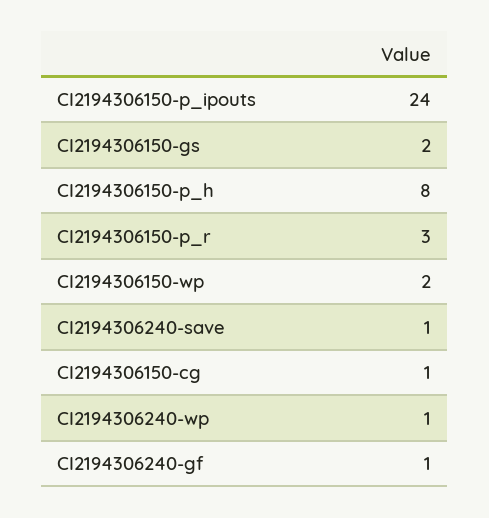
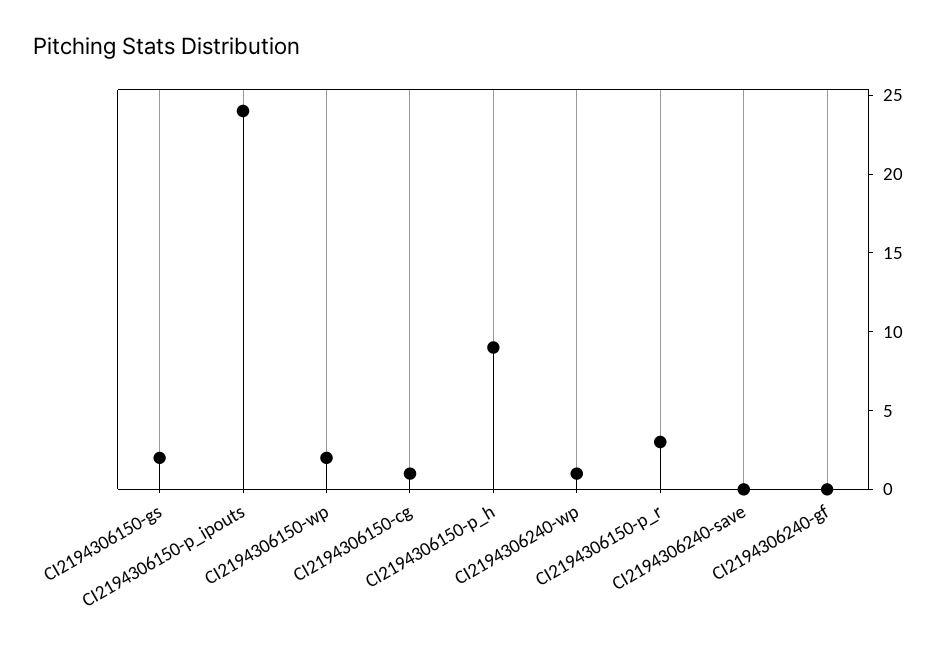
  {
    "CI2194306150-p_ipouts": 24,
    "CI2194306150-gs": 2,
-   "CI2194306150-p_h": 8,
+   "CI2194306150-p_h": 9,
    "CI2194306150-p_r": 3,
    "CI2194306150-wp": 2,
-   "CI2194306240-save": 1,
+   "CI2194306240-save": 0,
    "CI2194306150-cg": 1,
    "CI2194306240-wp": 1,
-   "CI2194306240-gf": 1
+   "CI2194306240-gf": 0
  }

